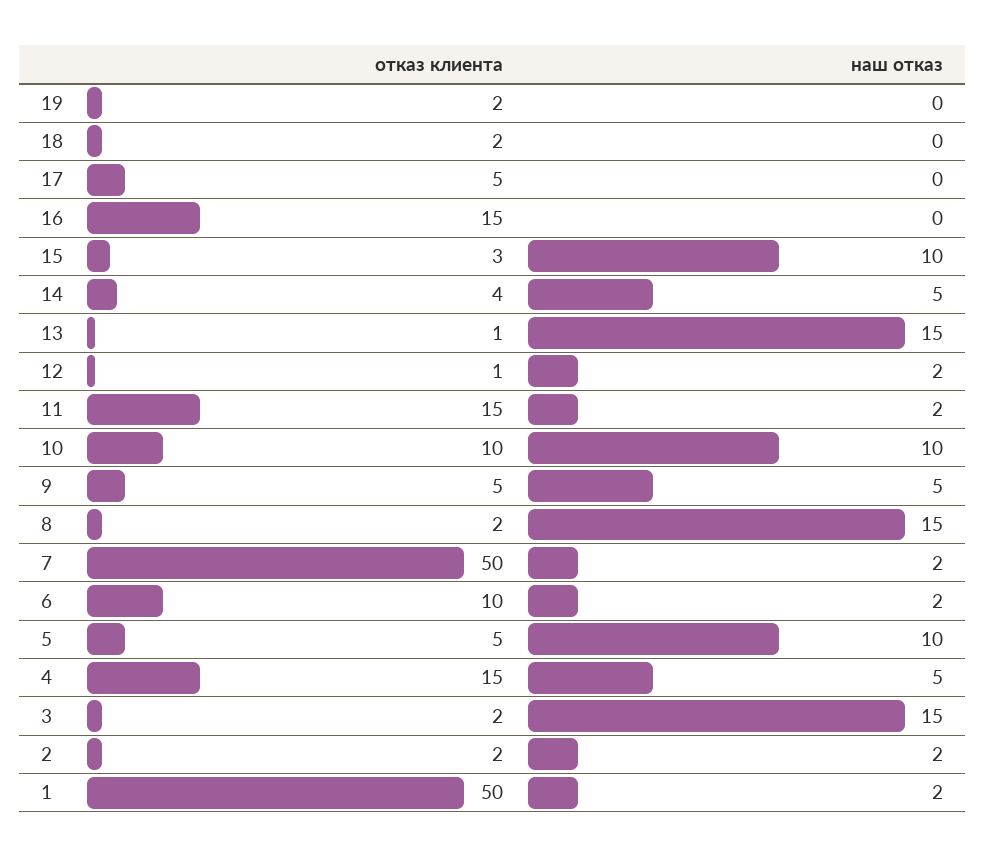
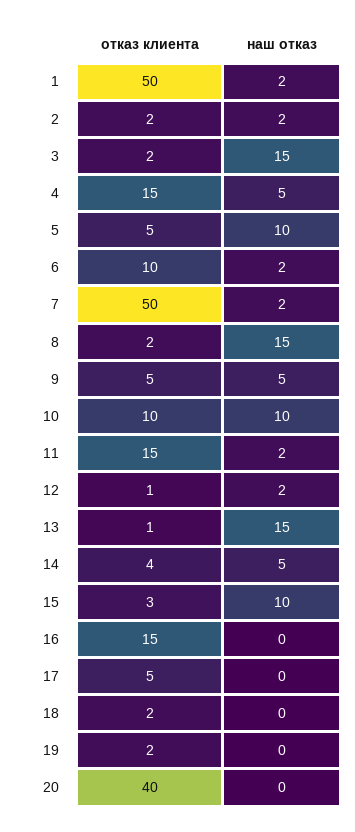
  {
    "отказ клиента": {
      "19": 2,
      "18": 2,
      "17": 5,
      "16": 15,
      "15": 3,
      "14": 4,
      "13": 1,
      "12": 1,
      "11": 15,
      "10": 10,
      "9": 5,
      "8": 2,
      "7": 50,
      "6": 10,
      "5": 5,
      "4": 15,
      "3": 2,
      "2": 2,
-     "1": 50
+     "1": 50,
+     "20": 40
    },
    "наш отказ": {
      "19": 0,
      "18": 0,
      "17": 0,
      "16": 0,
      "15": 10,
      "14": 5,
      "13": 15,
      "12": 2,
      "11": 2,
      "10": 10,
      "9": 5,
      "8": 15,
      "7": 2,
      "6": 2,
      "5": 10,
      "4": 5,
      "3": 15,
      "2": 2,
-     "1": 2
+     "1": 2,
+     "20": 0
    }
  }

